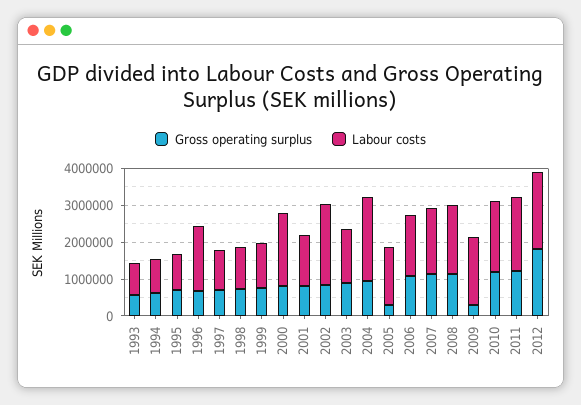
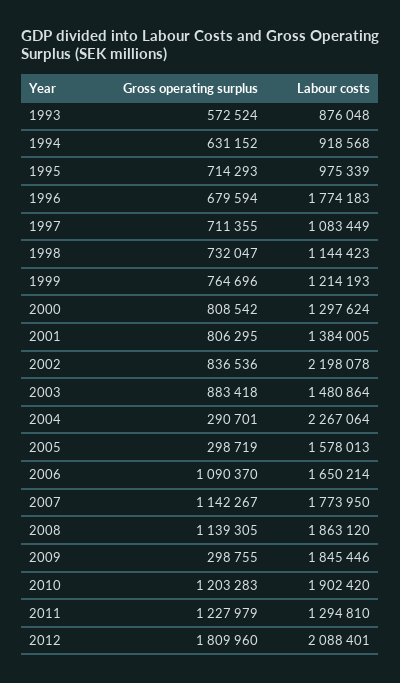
  {
    "Gross operating surplus": {
      "1993": 572524,
      "1994": 631152,
      "1995": 714293,
      "1996": 679594,
      "1997": 711355,
      "1998": 732047,
      "1999": 764696,
      "2000": 808542,
      "2001": 806295,
      "2002": 836536,
      "2003": 883418,
-     "2004": 1000000,
+     "2004": 290701,
      "2005": 298719,
      "2006": 1090370,
      "2007": 1142267,
      "2008": 1139305,
      "2009": 298755,
      "2010": 1203283,
      "2011": 1227979,
      "2012": 1809960
    },
    "Labour costs": {
      "1993": 876048,
      "1994": 918568,
      "1995": 975339,
      "1996": 1774183,
      "1997": 1083449,
      "1998": 1144423,
      "1999": 1214193,
-     "2000": 2000000,
+     "2000": 1297624,
      "2001": 1384005,
      "2002": 2198078,
      "2003": 1480864,
      "2004": 2267064,
      "2005": 1578013,
      "2006": 1650214,
      "2007": 1773950,
      "2008": 1863120,
      "2009": 1845446,
      "2010": 1902420,
-     "2011": 2000000,
+     "2011": 1294810,
      "2012": 2088401
    }
  }

